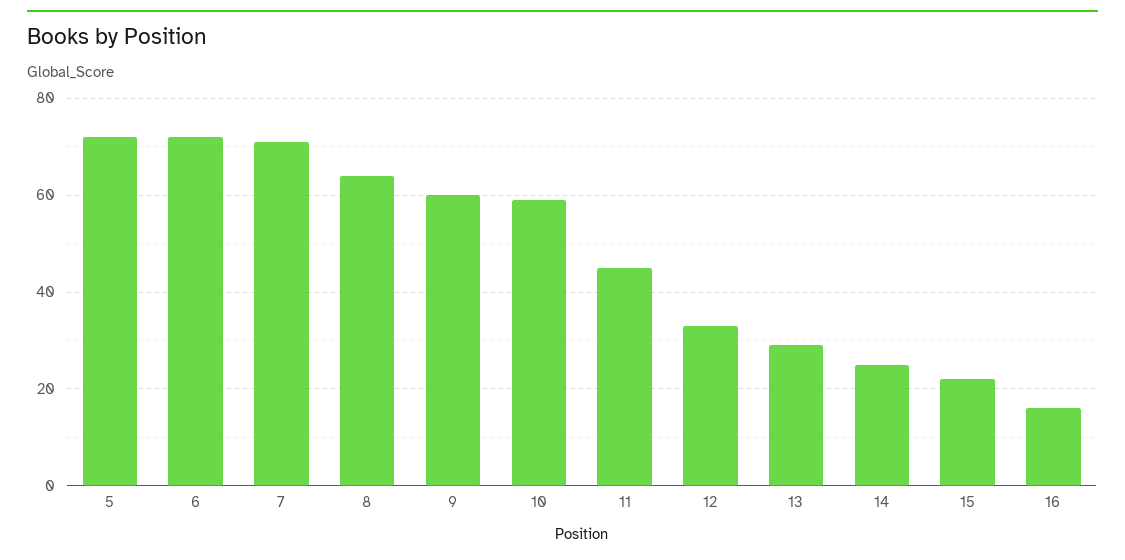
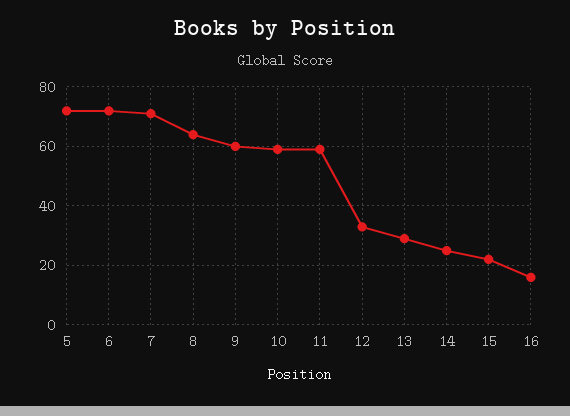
  {
    "5": 70,
    "6": 70,
    "7": 70,
    "8": 65,
    "9": 60,
    "10": 60,
-   "11": 45,
+   "11": 60,
    "12": 35,
    "13": 30,
    "14": 25,
    "15": 20,
    "16": 15
  }

